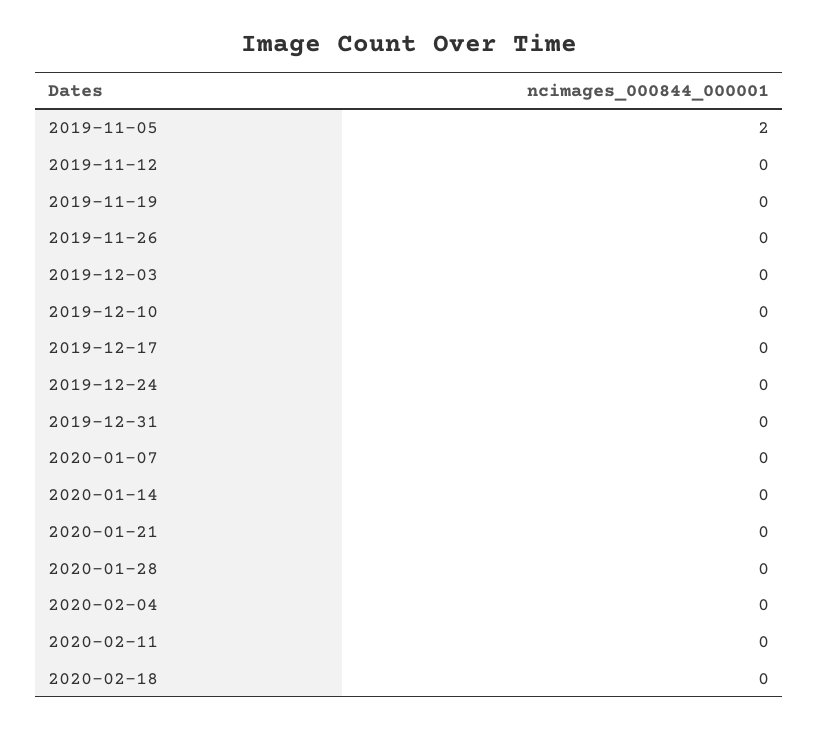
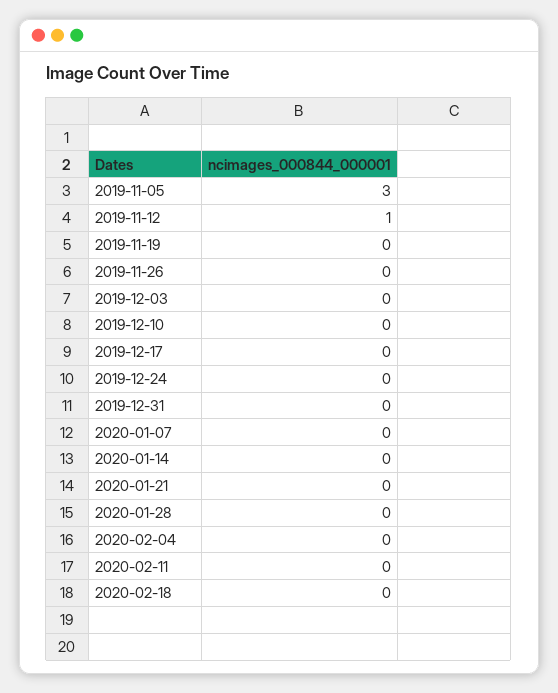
  {
-   "2019-11-05": 2,
+   "2019-11-05": 3,
-   "2019-11-12": 0,
+   "2019-11-12": 1,
    "2019-11-19": 0,
    "2019-11-26": 0,
    "2019-12-03": 0,
    "2019-12-10": 0,
    "2019-12-17": 0,
    "2019-12-24": 0,
    "2019-12-31": 0,
    "2020-01-07": 0,
    "2020-01-14": 0,
    "2020-01-21": 0,
    "2020-01-28": 0,
    "2020-02-04": 0,
    "2020-02-11": 0,
    "2020-02-18": 0
  }

